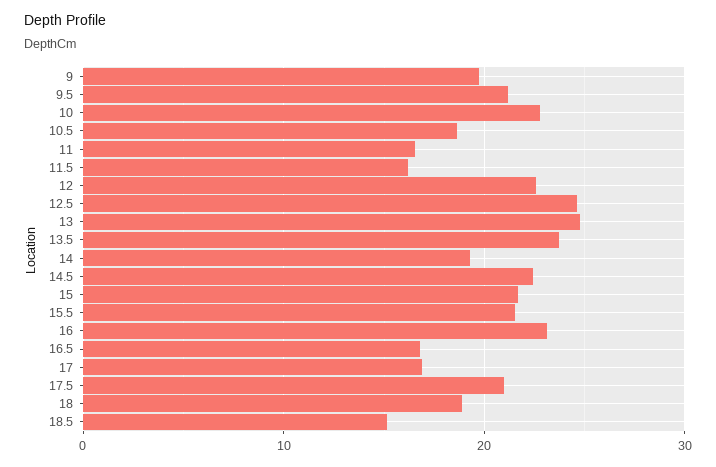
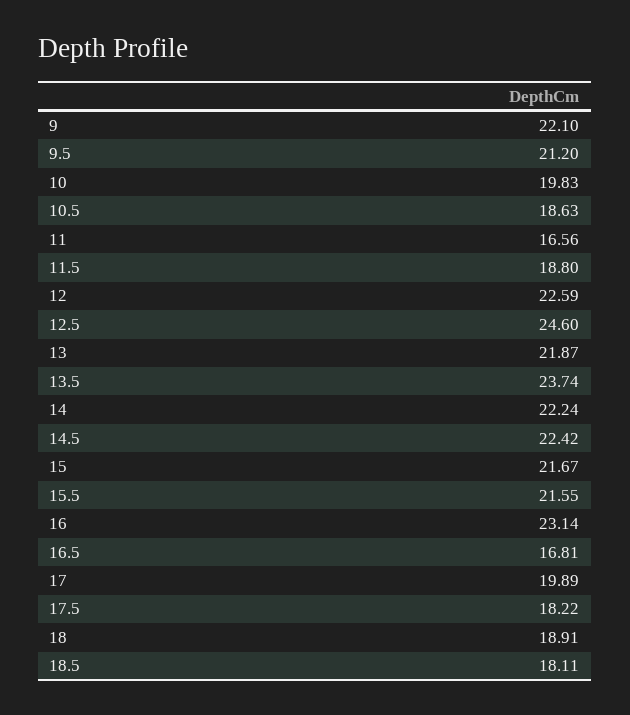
  {
-   "9": 20,
+   "9": 22.1,
    "9.5": 21.2,
-   "10": 23,
+   "10": 19.83,
    "10.5": 18.63,
    "11": 16.56,
-   "11.5": 16,
+   "11.5": 18.8,
    "12": 22.59,
    "12.5": 24.6,
-   "13": 25,
+   "13": 21.87,
    "13.5": 23.74,
-   "14": 19,
+   "14": 22.24,
    "14.5": 22.42,
    "15": 21.67,
    "15.5": 21.55,
    "16": 23.14,
    "16.5": 16.81,
-   "17": 17,
+   "17": 19.89,
-   "17.5": 21,
+   "17.5": 18.22,
    "18": 18.91,
-   "18.5": 15
+   "18.5": 18.11
  }

